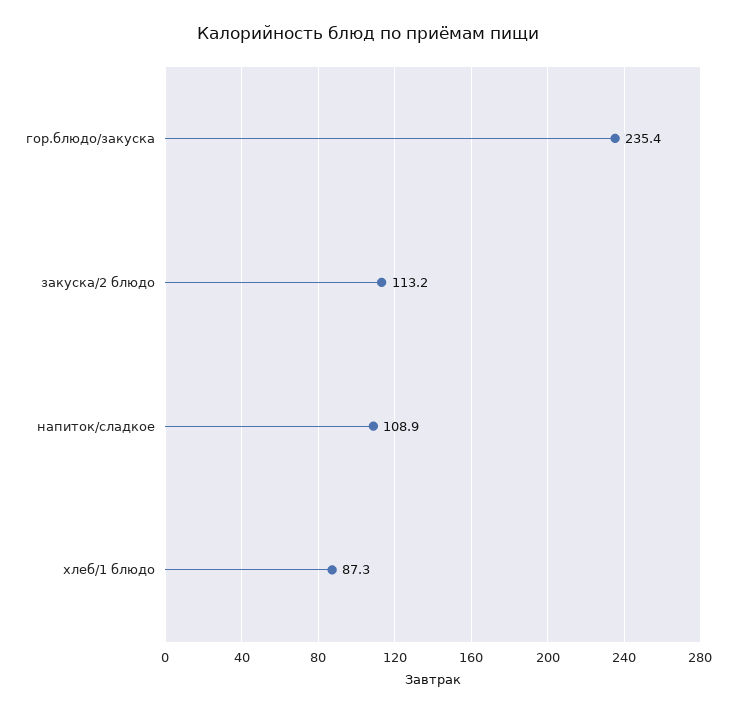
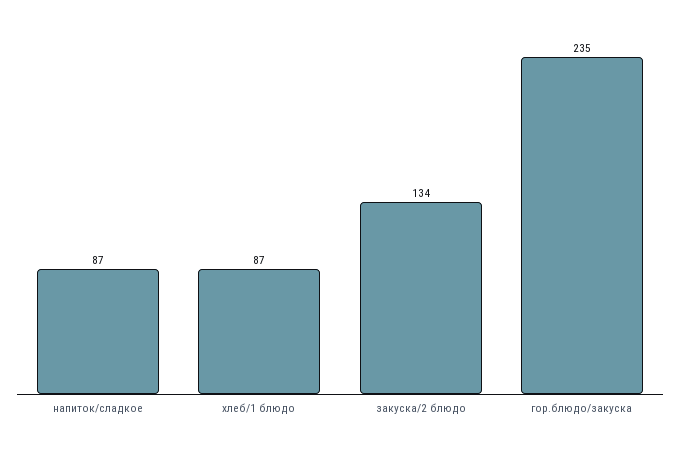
  {
    "гор.блюдо/закуска": 235.4,
-   "закуска/2 блюдо": 113.2,
+   "закуска/2 блюдо": 134,
-   "напиток/сладкое": 108.9,
+   "напиток/сладкое": 87,
    "хлеб/1 блюдо": 87.3
  }

